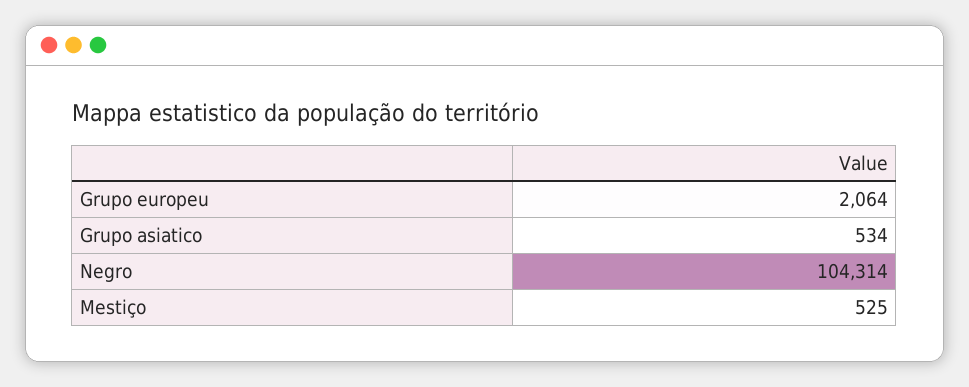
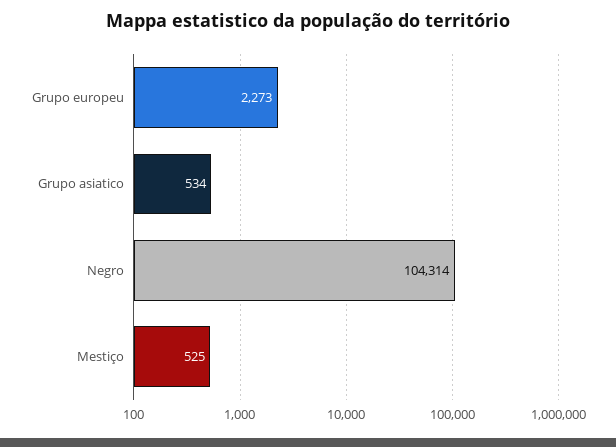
  {
-   "Grupo europeu": 2064,
+   "Grupo europeu": 2273,
    "Grupo asiatico": 534,
    "Negro": 104314,
    "Mestiço": 525
  }

